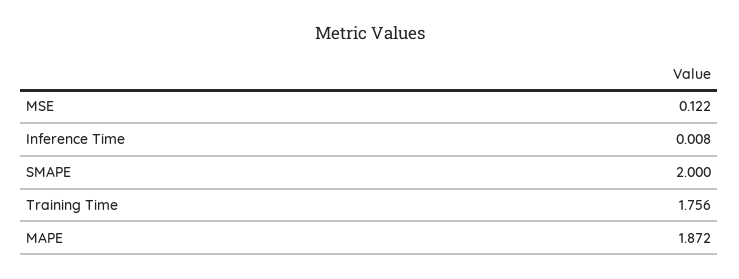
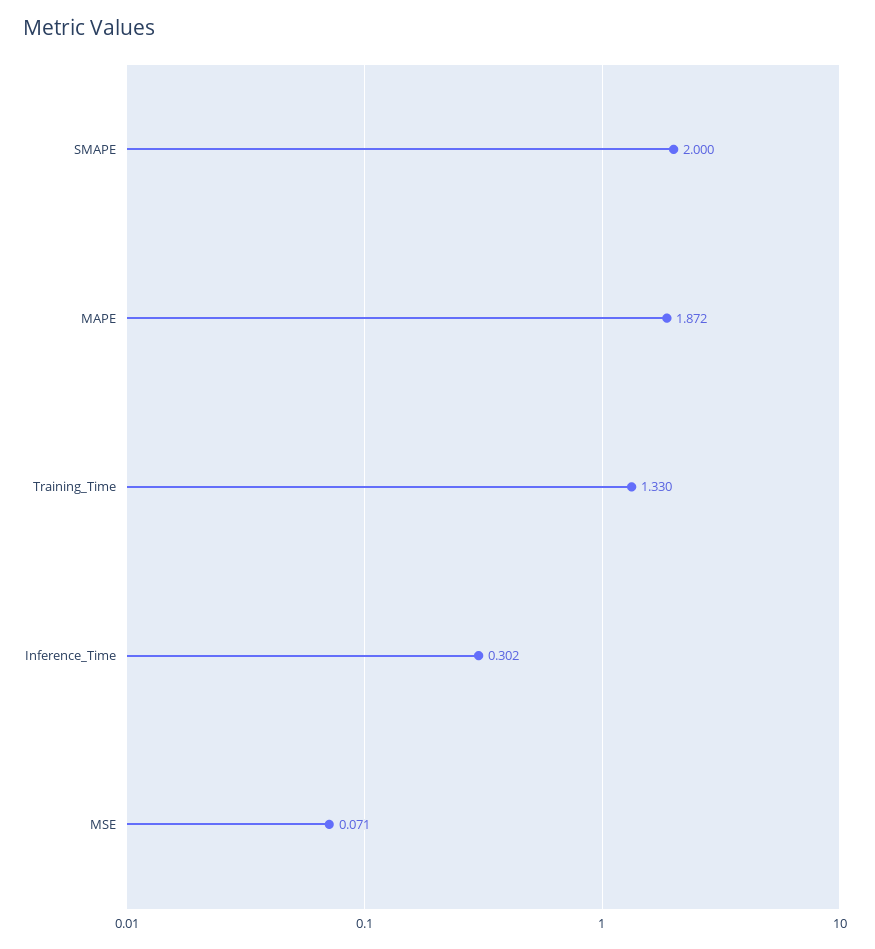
  {
-   "MSE": 0.122,
+   "MSE": 0.071,
-   "Inference Time": 0.008,
+   "Inference Time": 0.302,
    "SMAPE": 2,
-   "Training Time": 1.756,
+   "Training Time": 1.33,
    "MAPE": 1.872
  }

